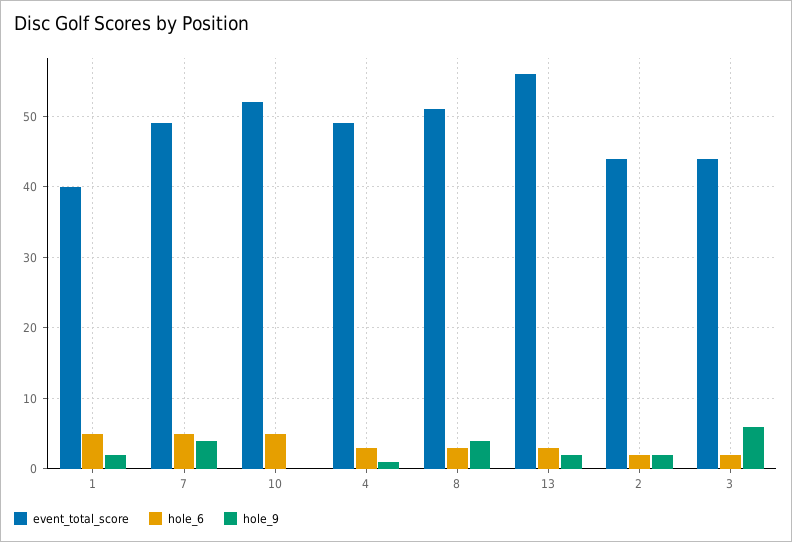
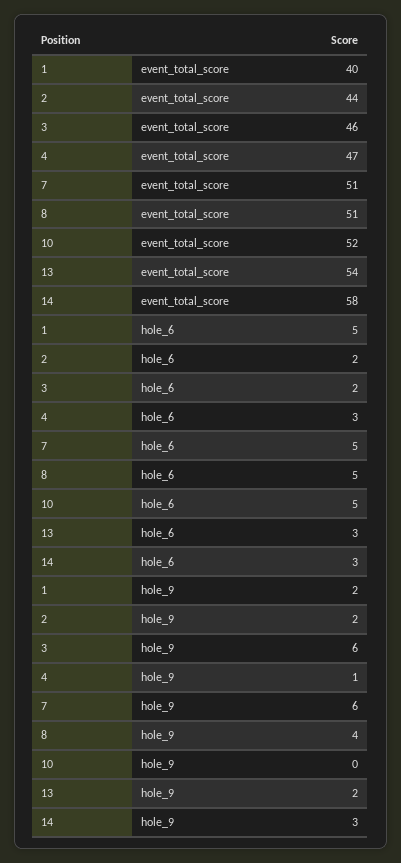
  {
    "event_total_score": {
      "1": 40,
-     "7": 49,
+     "7": 51,
      "10": 52,
-     "4": 49,
+     "4": 47,
      "8": 51,
-     "13": 56,
+     "13": 54,
      "2": 44,
-     "3": 44
+     "3": 46,
+     "14": 58
    },
    "hole_6": {
      "1": 5,
      "7": 5,
      "10": 5,
      "4": 3,
-     "8": 3,
+     "8": 5,
      "13": 3,
      "2": 2,
-     "3": 2
+     "3": 2,
+     "14": 3
    },
    "hole_9": {
      "1": 2,
-     "7": 4,
+     "7": 6,
      "10": 0,
      "4": 1,
      "8": 4,
      "13": 2,
      "2": 2,
-     "3": 6
+     "3": 6,
+     "14": 3
    }
  }

